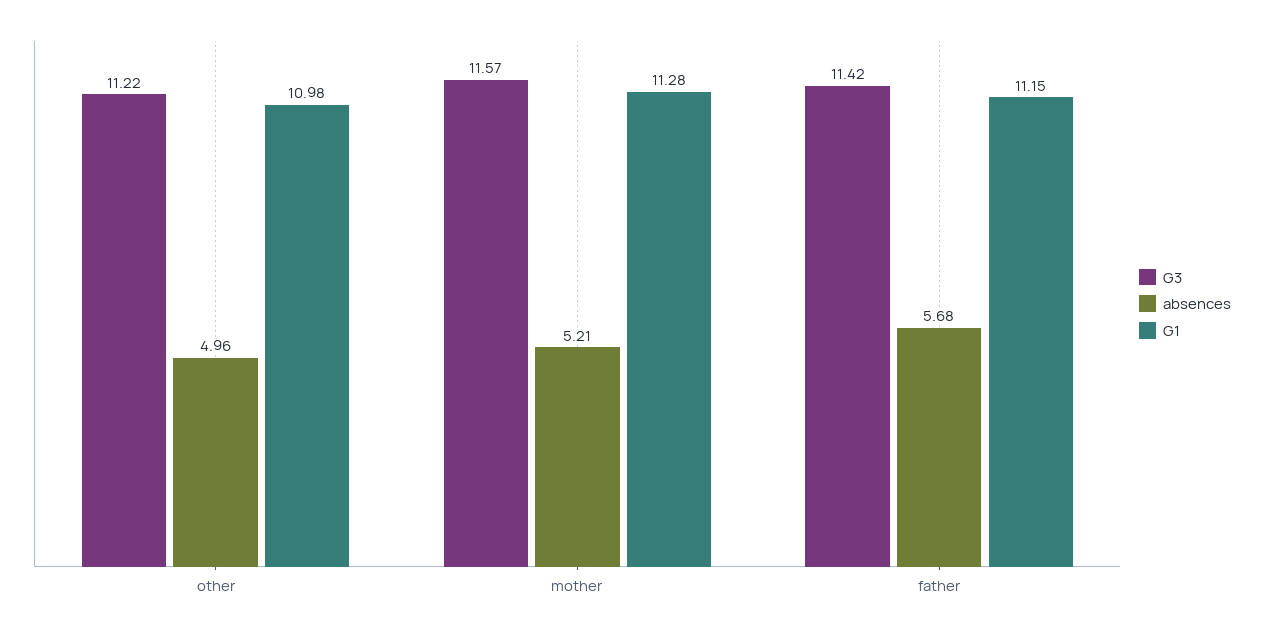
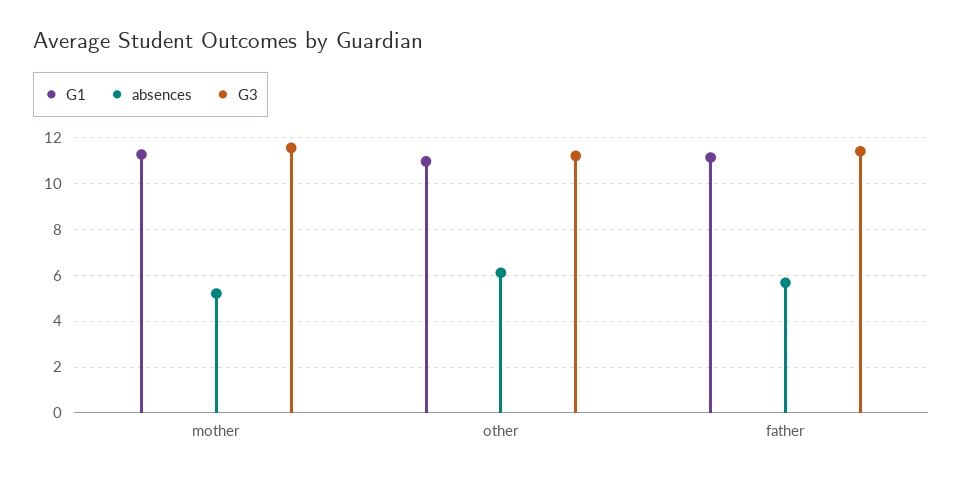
  {
    "G3": {
      "other": 11.22,
      "mother": 11.57,
      "father": 11.42
    },
    "absences": {
-     "other": 4.96,
+     "other": 6,
      "mother": 5.21,
      "father": 5.68
    },
    "G1": {
      "other": 10.98,
      "mother": 11.28,
      "father": 11.15
    }
  }

